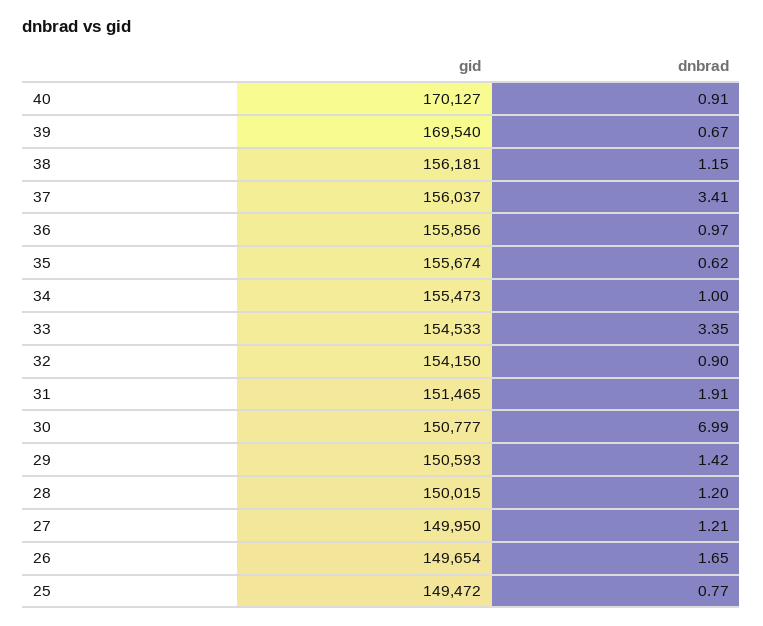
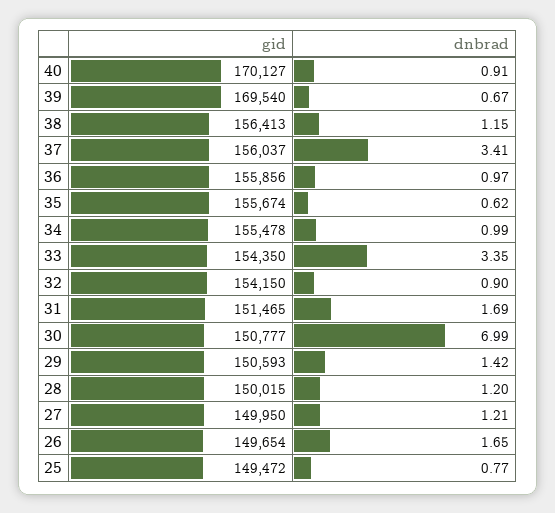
  {
    "gid": {
      "40": 170127,
      "39": 169540,
-     "38": 156181,
+     "38": 156413,
      "37": 156037,
      "36": 155856,
      "35": 155674,
-     "34": 155473,
+     "34": 155478,
-     "33": 154533,
+     "33": 154350,
      "32": 154150,
      "31": 151465,
      "30": 150777,
      "29": 150593,
      "28": 150015,
      "27": 149950,
      "26": 149654,
      "25": 149472
    },
    "dnbrad": {
      "40": 0.91,
      "39": 0.67,
      "38": 1.15,
      "37": 3.41,
      "36": 0.97,
      "35": 0.62,
-     "34": 1,
+     "34": 0.99,
      "33": 3.35,
      "32": 0.9,
-     "31": 1.91,
+     "31": 1.69,
      "30": 6.99,
      "29": 1.42,
      "28": 1.2,
      "27": 1.21,
      "26": 1.65,
      "25": 0.77
    }
  }

